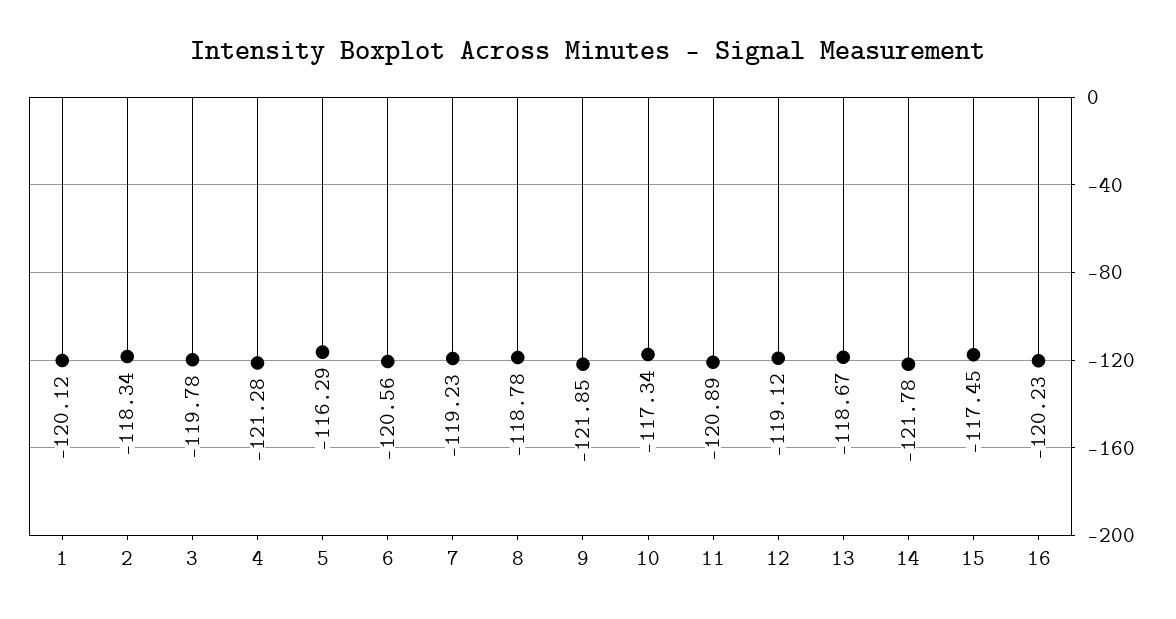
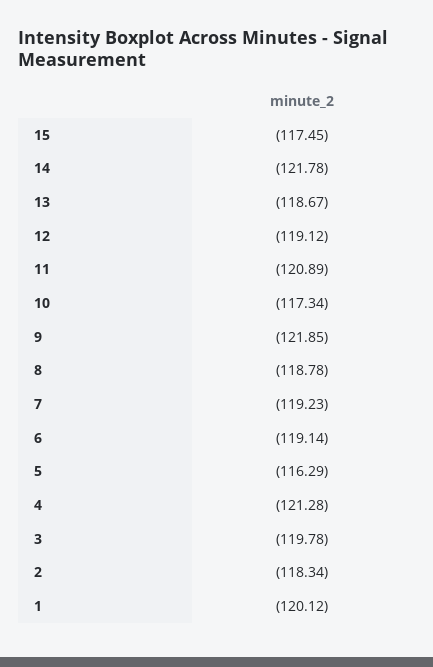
  {
    "1": -120.12,
    "2": -118.34,
    "3": -119.78,
    "4": -121.28,
    "5": -116.29,
-   "6": -120.56,
+   "6": -119.14,
    "7": -119.23,
    "8": -118.78,
    "9": -121.85,
    "10": -117.34,
    "11": -120.89,
    "12": -119.12,
    "13": -118.67,
    "14": -121.78,
-   "15": -117.45,
+   "15": -117.45
-   "16": -120.23
  }

